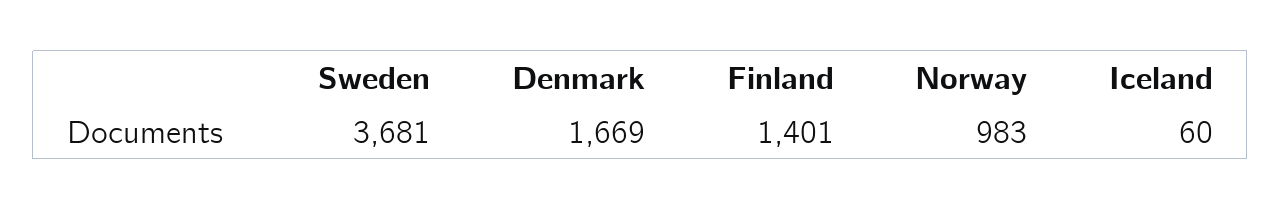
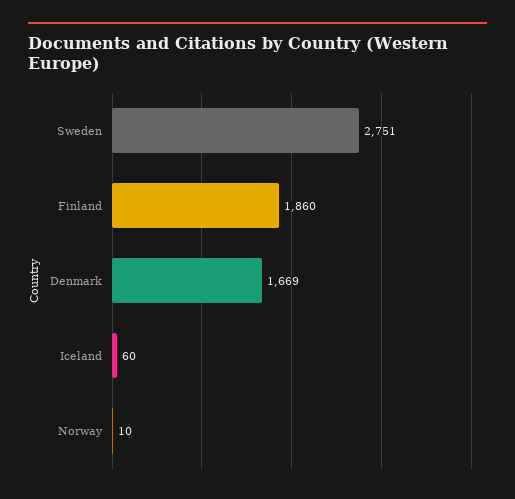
  {
-   "Sweden": 3681,
+   "Sweden": 2751,
    "Denmark": 1669,
-   "Finland": 1401,
+   "Finland": 1860,
-   "Norway": 983,
+   "Norway": 10,
    "Iceland": 60
  }

